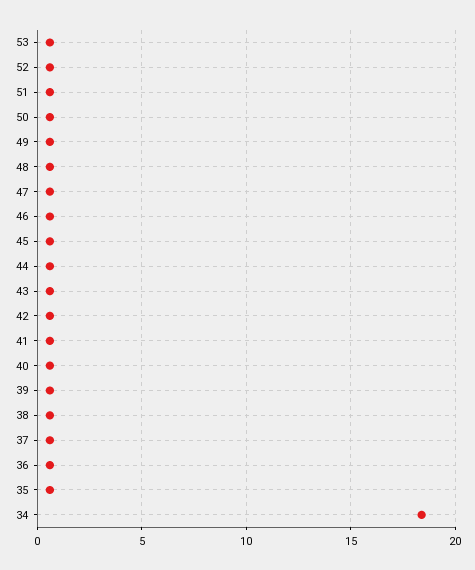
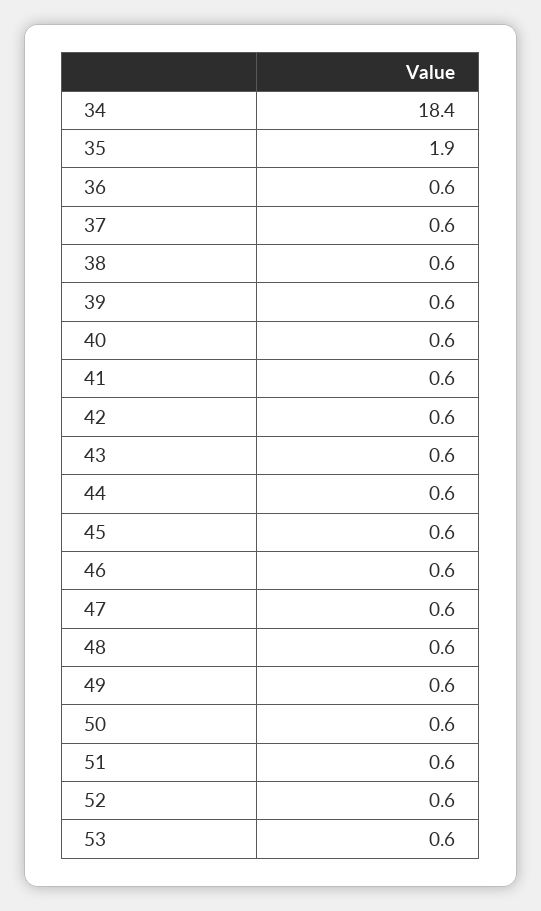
  {
    "53": 0.6,
    "52": 0.6,
    "51": 0.6,
    "50": 0.6,
    "49": 0.6,
    "48": 0.6,
    "47": 0.6,
    "46": 0.6,
    "45": 0.6,
    "44": 0.6,
    "43": 0.6,
    "42": 0.6,
    "41": 0.6,
    "40": 0.6,
    "39": 0.6,
    "38": 0.6,
    "37": 0.6,
    "36": 0.6,
-   "35": 0.5,
+   "35": 1.9,
    "34": 18.4
  }

